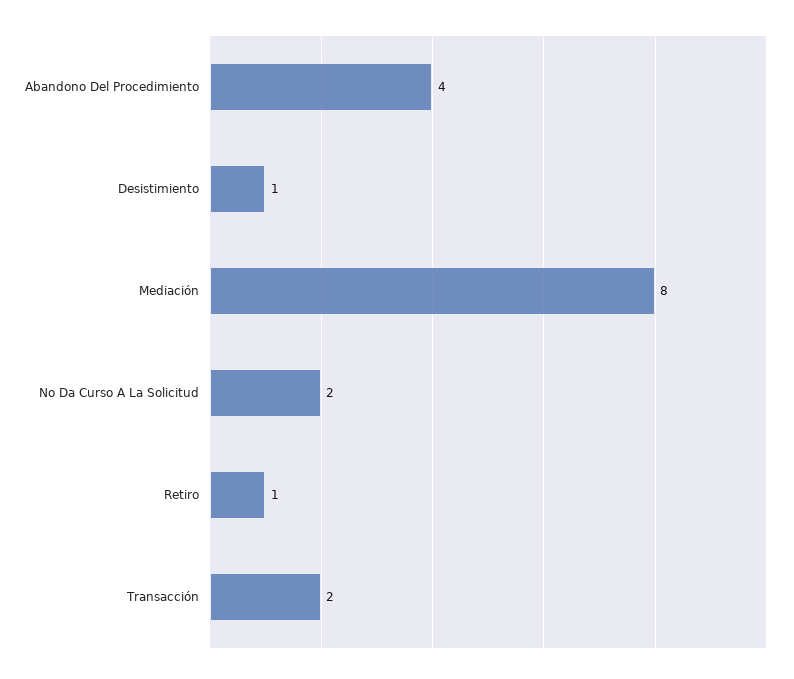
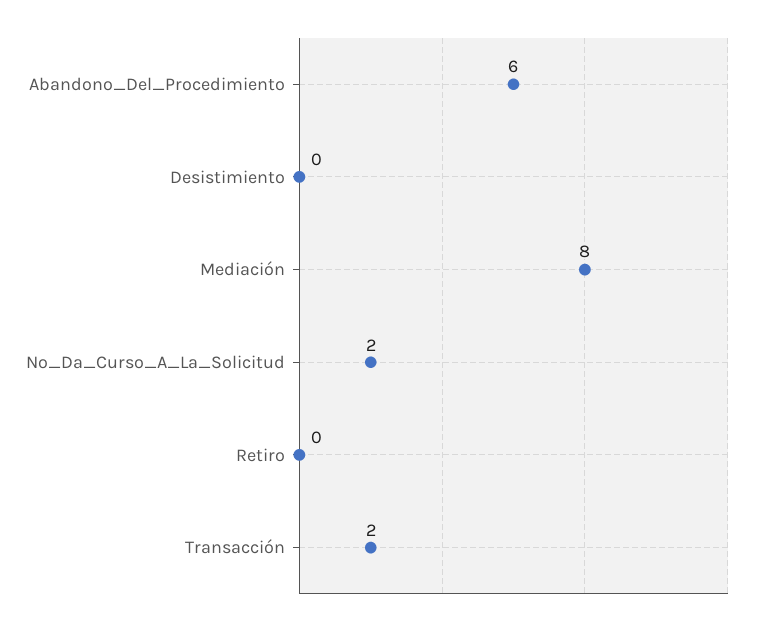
  {
-   "Abandono Del Procedimiento": 4,
+   "Abandono Del Procedimiento": 6,
-   "Desistimiento": 1,
+   "Desistimiento": 0,
    "Mediación": 8,
    "No Da Curso A La Solicitud": 2,
-   "Retiro": 1,
+   "Retiro": 0,
    "Transacción": 2
  }

